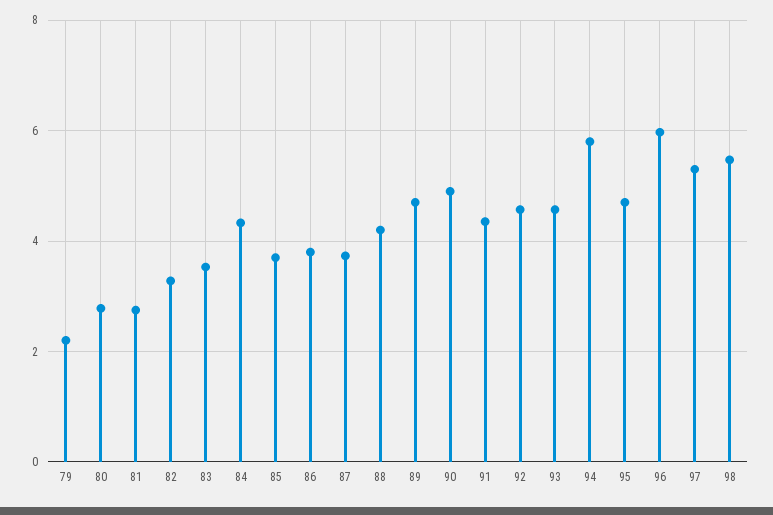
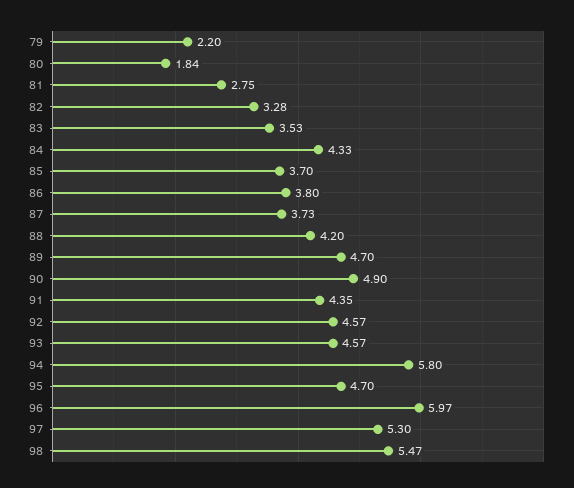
  {
    "79": 2.2,
-   "80": 2.8,
+   "80": 1.84,
    "81": 2.75,
    "82": 3.28,
    "83": 3.53,
    "84": 4.33,
    "85": 3.7,
    "86": 3.8,
    "87": 3.73,
    "88": 4.2,
    "89": 4.7,
    "90": 4.9,
    "91": 4.35,
    "92": 4.57,
    "93": 4.57,
    "94": 5.8,
    "95": 4.7,
    "96": 5.97,
    "97": 5.3,
    "98": 5.47
  }

